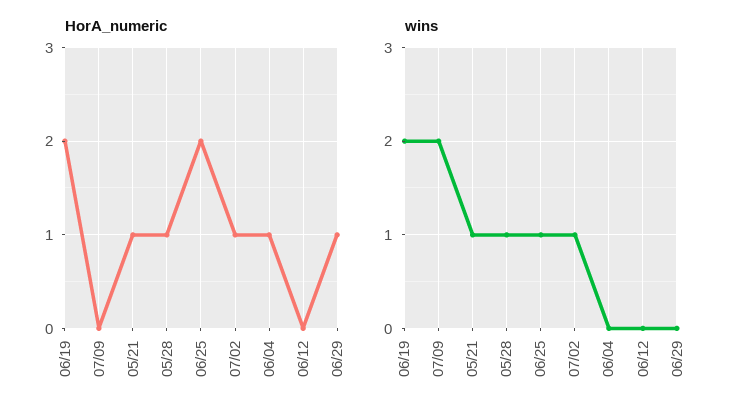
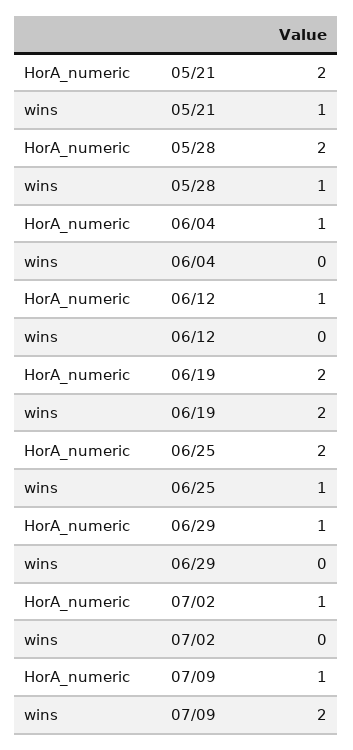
  {
    "HorA_numeric": {
      "06/19": 2,
-     "07/09": 0,
+     "07/09": 1,
-     "05/21": 1,
+     "05/21": 2,
-     "05/28": 1,
+     "05/28": 2,
      "06/25": 2,
      "07/02": 1,
      "06/04": 1,
-     "06/12": 0,
+     "06/12": 1,
      "06/29": 1
    },
    "wins": {
      "06/19": 2,
      "07/09": 2,
      "05/21": 1,
      "05/28": 1,
      "06/25": 1,
-     "07/02": 1,
+     "07/02": 0,
      "06/04": 0,
      "06/12": 0,
      "06/29": 0
    }
  }

